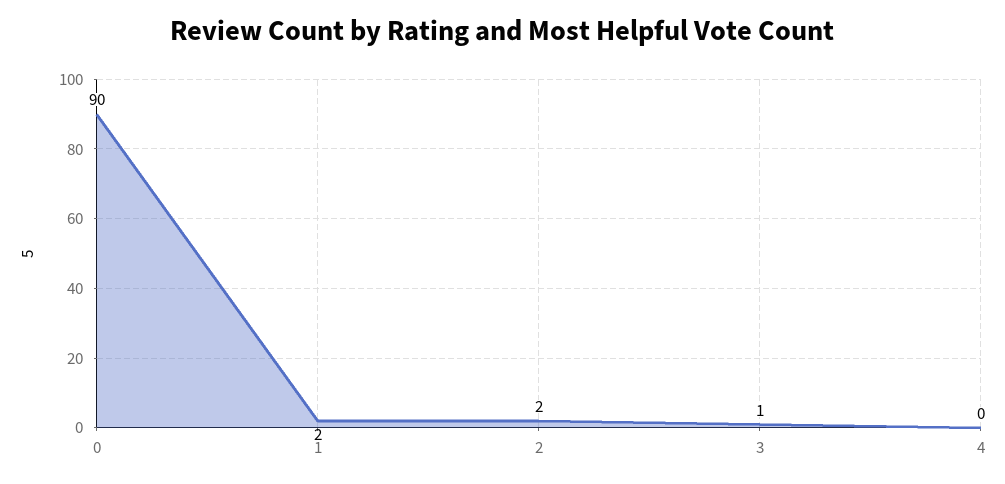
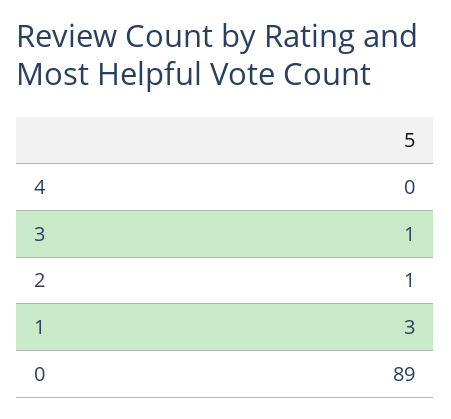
  {
-   "0": 90,
+   "0": 89,
-   "1": 2,
+   "1": 3,
-   "2": 2,
+   "2": 1,
    "3": 1,
    "4": 0
  }

